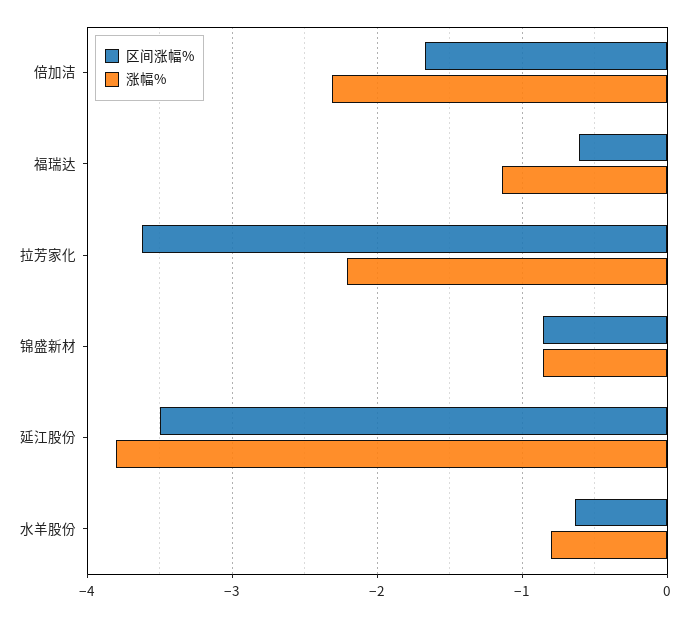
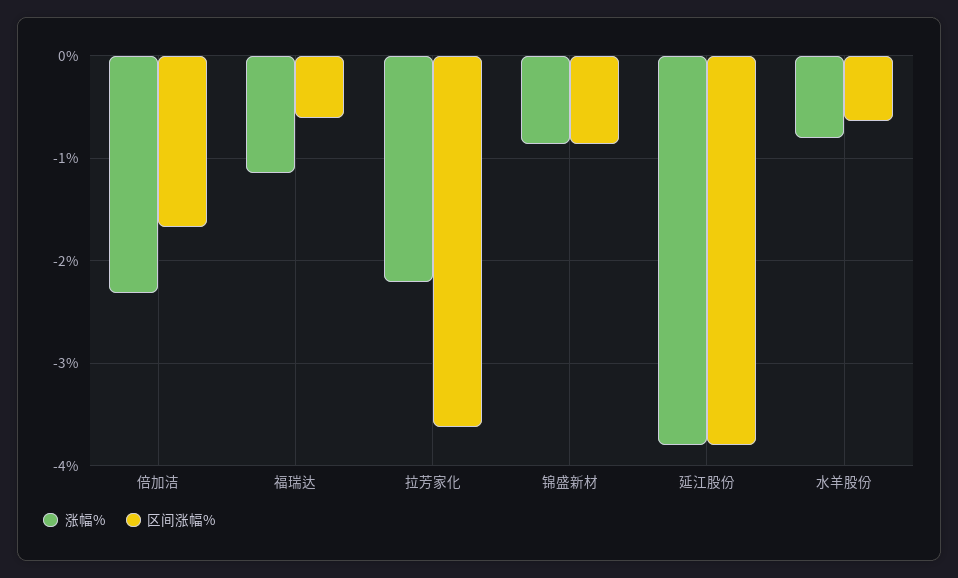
  {
    "区间涨幅%": {
      "倍加洁": -1.7,
      "福瑞达": -0.6,
      "拉芳家化": -3.6,
      "锦盛新材": -0.9,
-     "延江股份": -3.5,
+     "延江股份": -3.8,
      "水羊股份": -0.6
    },
    "涨幅%": {
      "倍加洁": -2.3,
      "福瑞达": -1.1,
      "拉芳家化": -2.2,
      "锦盛新材": -0.9,
      "延江股份": -3.8,
      "水羊股份": -0.8
    }
  }

